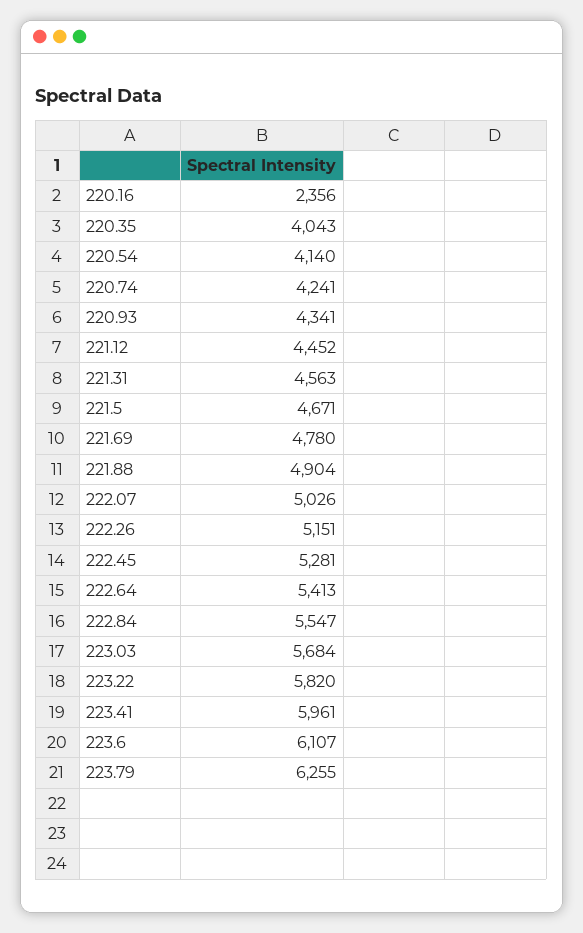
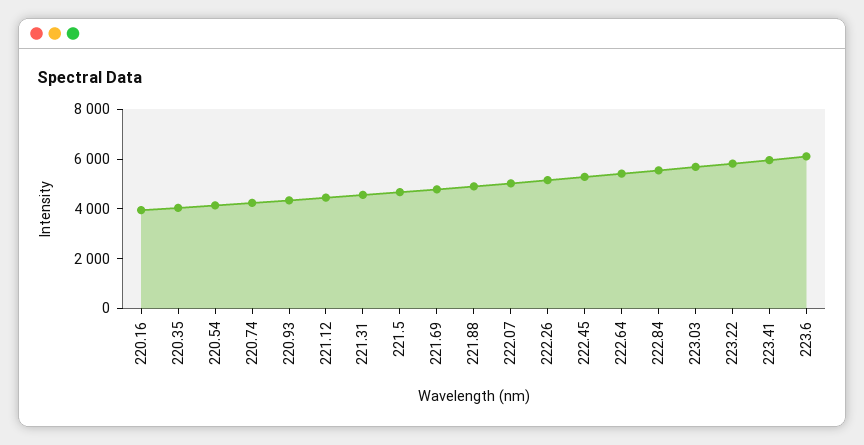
  {
-   "220.16": 2356,
+   "220.16": 4000,
    "220.35": 4043,
    "220.54": 4140,
    "220.74": 4241,
    "220.93": 4341,
    "221.12": 4452,
    "221.31": 4563,
    "221.5": 4671,
    "221.69": 4780,
    "221.88": 4904,
    "222.07": 5026,
    "222.26": 5151,
    "222.45": 5281,
    "222.64": 5413,
    "222.84": 5547,
    "223.03": 5684,
    "223.22": 5820,
    "223.41": 5961,
-   "223.6": 6107,
+   "223.6": 6107
-   "223.79": 6255
  }

